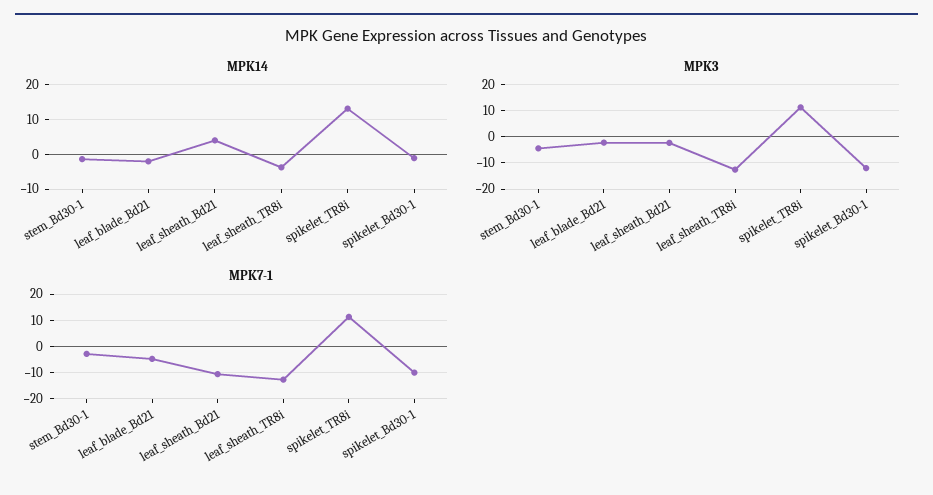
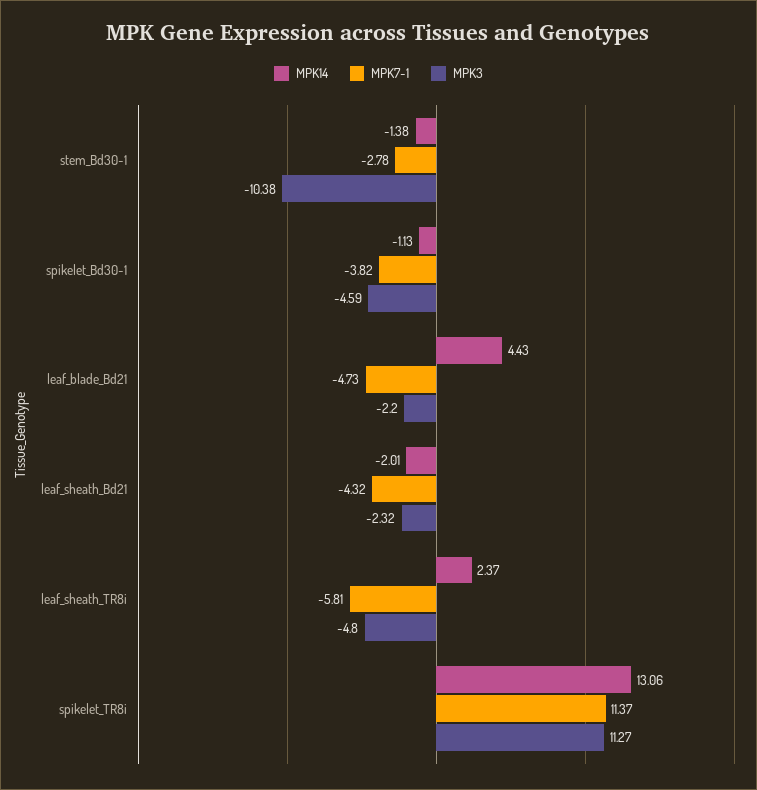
  {
    "MPK14": {
      "stem_Bd30-1": -1.38,
-     "leaf_blade_Bd21": -2,
+     "leaf_blade_Bd21": 4.43,
-     "leaf_sheath_Bd21": 4,
+     "leaf_sheath_Bd21": -2.01,
-     "leaf_sheath_TR8i": -4,
+     "leaf_sheath_TR8i": 2.37,
      "spikelet_TR8i": 13.06,
      "spikelet_Bd30-1": -1.13
    },
    "MPK3": {
-     "stem_Bd30-1": -5,
+     "stem_Bd30-1": -10.38,
      "leaf_blade_Bd21": -2.2,
      "leaf_sheath_Bd21": -2.32,
-     "leaf_sheath_TR8i": -12.5,
+     "leaf_sheath_TR8i": -4.8,
      "spikelet_TR8i": 11.27,
-     "spikelet_Bd30-1": -12.5
+     "spikelet_Bd30-1": -4.59
    },
    "MPK7-1": {
      "stem_Bd30-1": -2.78,
      "leaf_blade_Bd21": -4.73,
-     "leaf_sheath_Bd21": -10,
+     "leaf_sheath_Bd21": -4.32,
-     "leaf_sheath_TR8i": -12.5,
+     "leaf_sheath_TR8i": -5.81,
      "spikelet_TR8i": 11.37,
-     "spikelet_Bd30-1": -10
+     "spikelet_Bd30-1": -3.82
    }
  }

